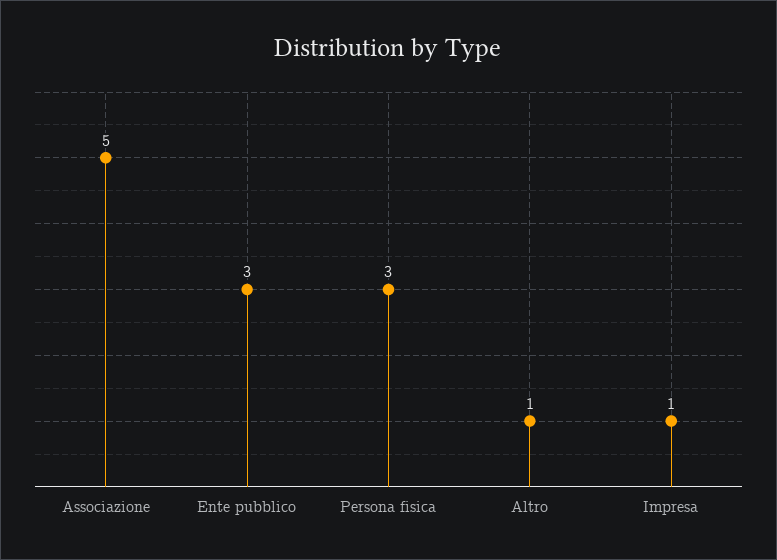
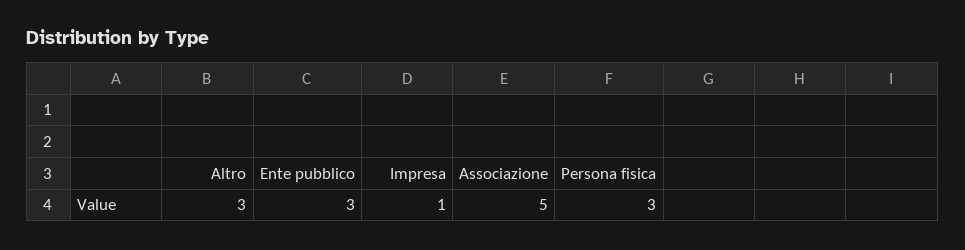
  {
    "Associazione": 5,
    "Ente pubblico": 3,
    "Persona fisica": 3,
-   "Altro": 1,
+   "Altro": 3,
    "Impresa": 1
  }

